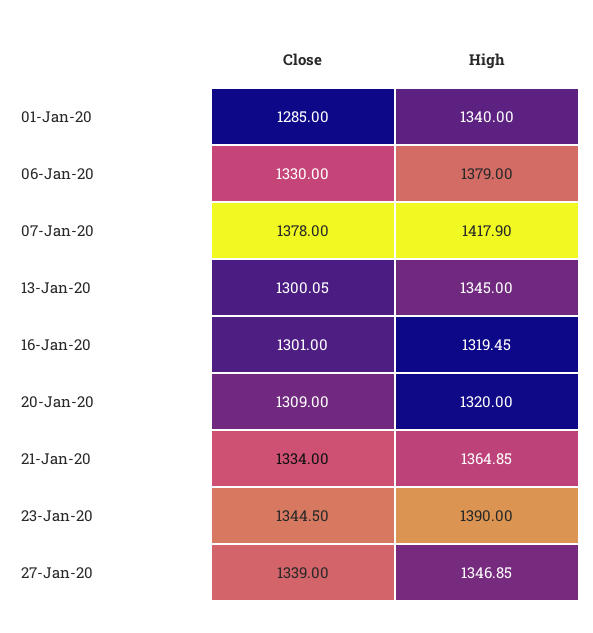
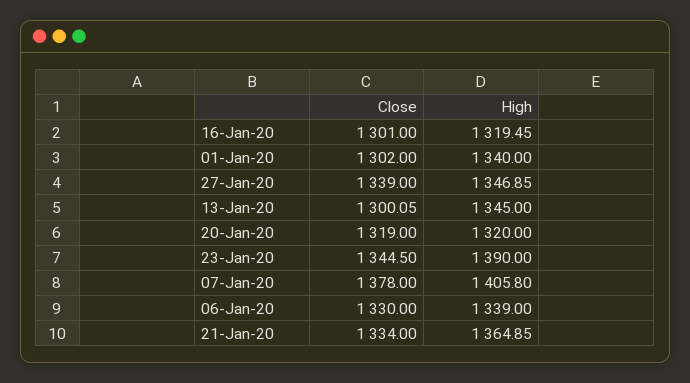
  {
    "Close": {
-     "01-Jan-20": 1285,
+     "01-Jan-20": 1302,
      "06-Jan-20": 1330,
      "07-Jan-20": 1378,
      "13-Jan-20": 1300.05,
      "16-Jan-20": 1301,
-     "20-Jan-20": 1309,
+     "20-Jan-20": 1319,
      "21-Jan-20": 1334,
      "23-Jan-20": 1344.5,
      "27-Jan-20": 1339
    },
    "High": {
      "01-Jan-20": 1340,
-     "06-Jan-20": 1379,
+     "06-Jan-20": 1339,
-     "07-Jan-20": 1417.9,
+     "07-Jan-20": 1405.8,
      "13-Jan-20": 1345,
      "16-Jan-20": 1319.45,
      "20-Jan-20": 1320,
      "21-Jan-20": 1364.85,
      "23-Jan-20": 1390,
      "27-Jan-20": 1346.85
    }
  }

